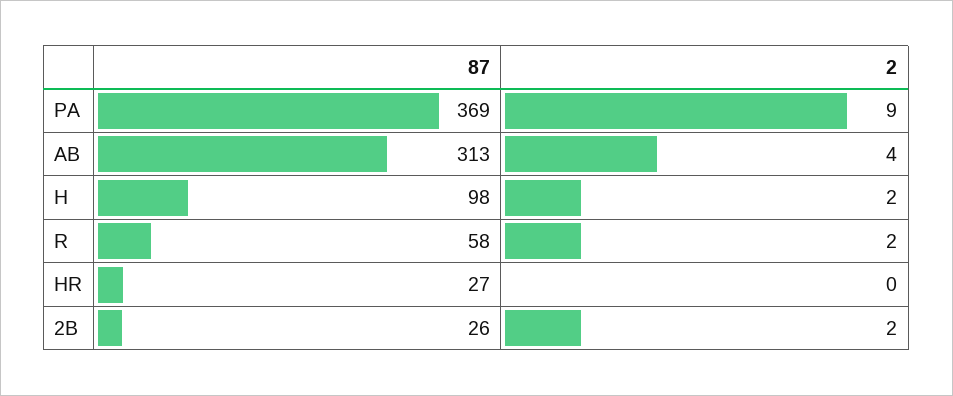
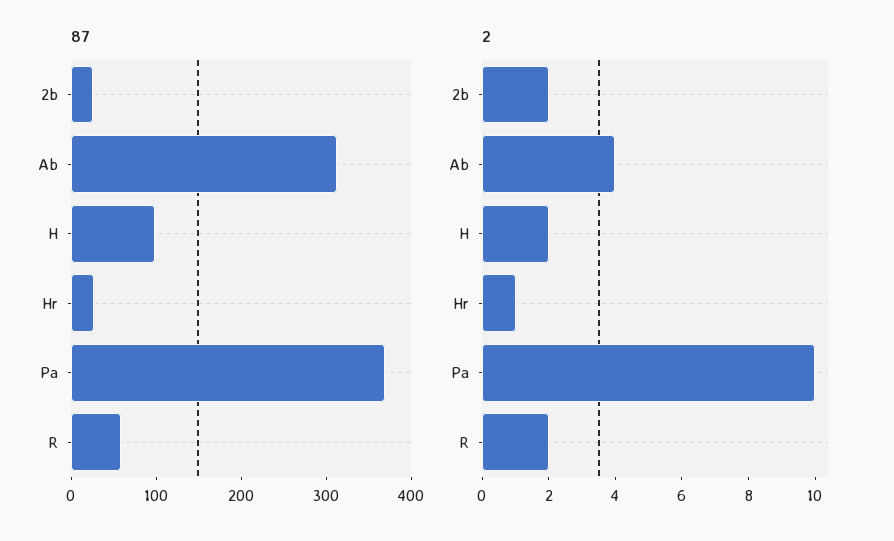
  {
    "87": {
      "PA": 369,
      "AB": 313,
      "H": 98,
      "R": 58,
      "HR": 27,
      "2B": 26
    },
    "2": {
-     "PA": 9,
+     "PA": 10,
      "AB": 4,
      "H": 2,
      "R": 2,
-     "HR": 0,
+     "HR": 1,
      "2B": 2
    }
  }

